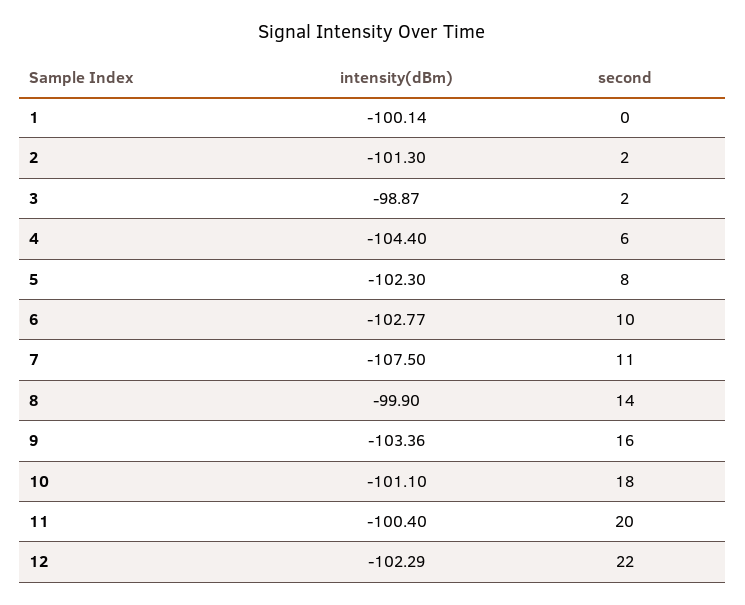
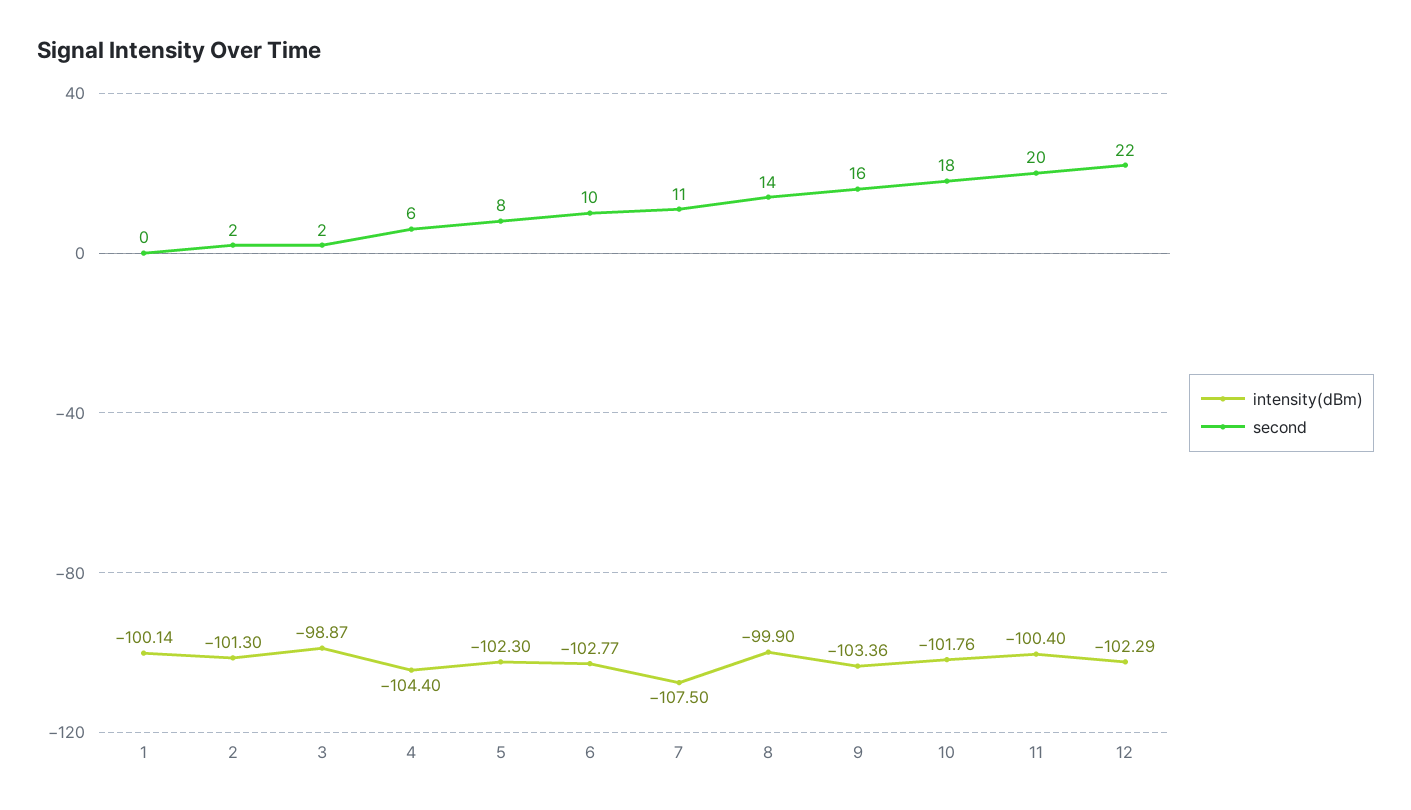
  {
    "intensity(dBm)": {
      "1": -100.14,
      "2": -101.3,
      "3": -98.87,
      "4": -104.4,
      "5": -102.3,
      "6": -102.77,
      "7": -107.5,
      "8": -99.9,
      "9": -103.36,
-     "10": -101.1,
+     "10": -101.76,
      "11": -100.4,
      "12": -102.29
    },
    "second": {
      "1": 0,
      "2": 2,
      "3": 2,
      "4": 6,
      "5": 8,
      "6": 10,
      "7": 11,
      "8": 14,
      "9": 16,
      "10": 18,
      "11": 20,
      "12": 22
    }
  }

